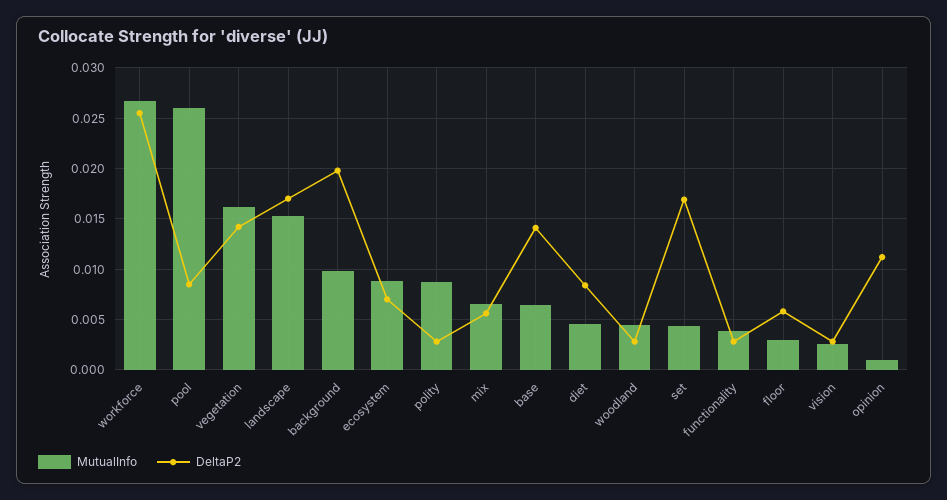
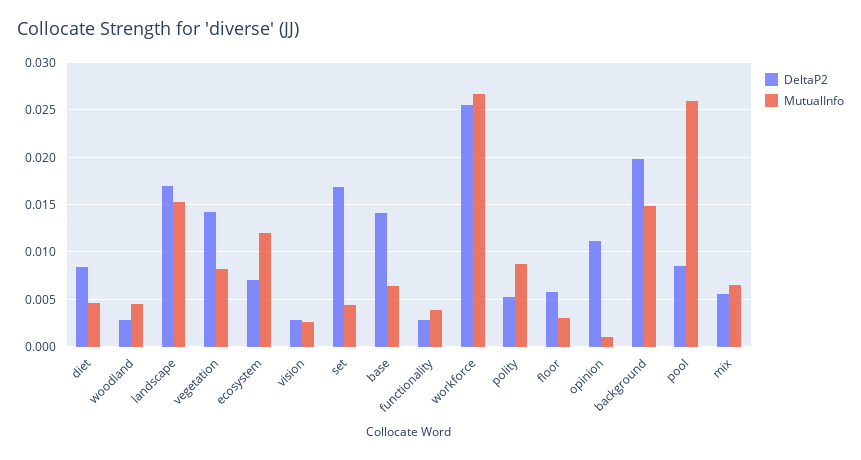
  {
    "MutualInfo": {
      "workforce": 0.027,
      "pool": 0.026,
-     "vegetation": 0.016,
+     "vegetation": 0.008,
      "landscape": 0.015,
-     "background": 0.01,
+     "background": 0.015,
-     "ecosystem": 0.009,
+     "ecosystem": 0.012,
      "polity": 0.009,
      "mix": 0.007,
      "base": 0.006,
      "diet": 0.005,
      "woodland": 0.005,
      "set": 0.004,
      "functionality": 0.004,
      "floor": 0.003,
      "vision": 0.003,
      "opinion": 0.001
    },
    "DeltaP2": {
      "workforce": 0.026,
      "pool": 0.009,
      "vegetation": 0.014,
      "landscape": 0.017,
      "background": 0.02,
      "ecosystem": 0.007,
-     "polity": 0.003,
+     "polity": 0.005,
      "mix": 0.006,
      "base": 0.014,
      "diet": 0.008,
      "woodland": 0.003,
      "set": 0.017,
      "functionality": 0.003,
      "floor": 0.006,
      "vision": 0.003,
      "opinion": 0.011
    }
  }

